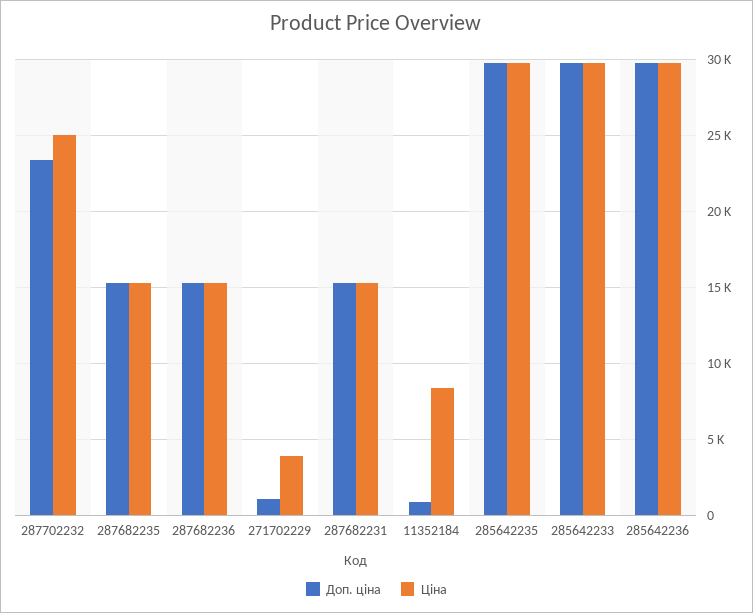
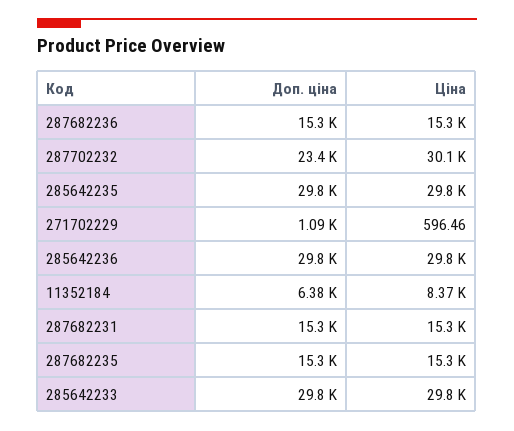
  {
    "Доп. ціна": {
      "287702232": 23400,
      "287682235": 15300,
      "287682236": 15300,
      "271702229": 1090,
      "287682231": 15300,
-     "11352184": 1000,
+     "11352184": 6380,
      "285642235": 29800,
      "285642233": 29800,
      "285642236": 29800
    },
    "Ціна": {
-     "287702232": 25000,
+     "287702232": 30100,
      "287682235": 15300,
      "287682236": 15300,
-     "271702229": 4000,
+     "271702229": 596.46,
      "287682231": 15300,
      "11352184": 8370,
      "285642235": 29800,
      "285642233": 29800,
      "285642236": 29800
    }
  }

